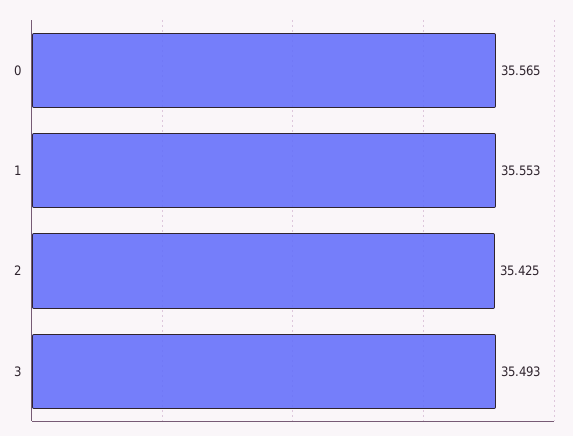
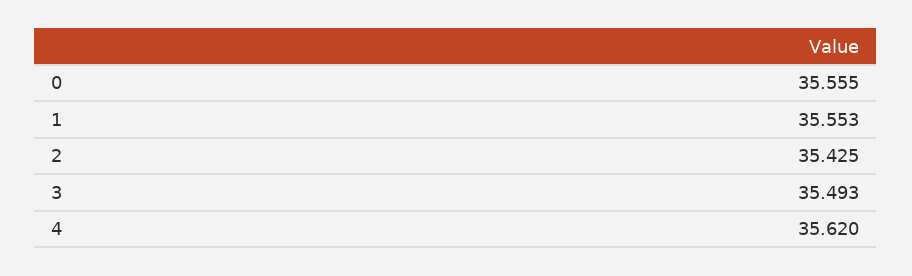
  {
-   "0": 35.565,
+   "0": 35.555,
    "1": 35.553,
    "2": 35.425,
-   "3": 35.493
+   "3": 35.493,
+   "4": 35.62
  }

